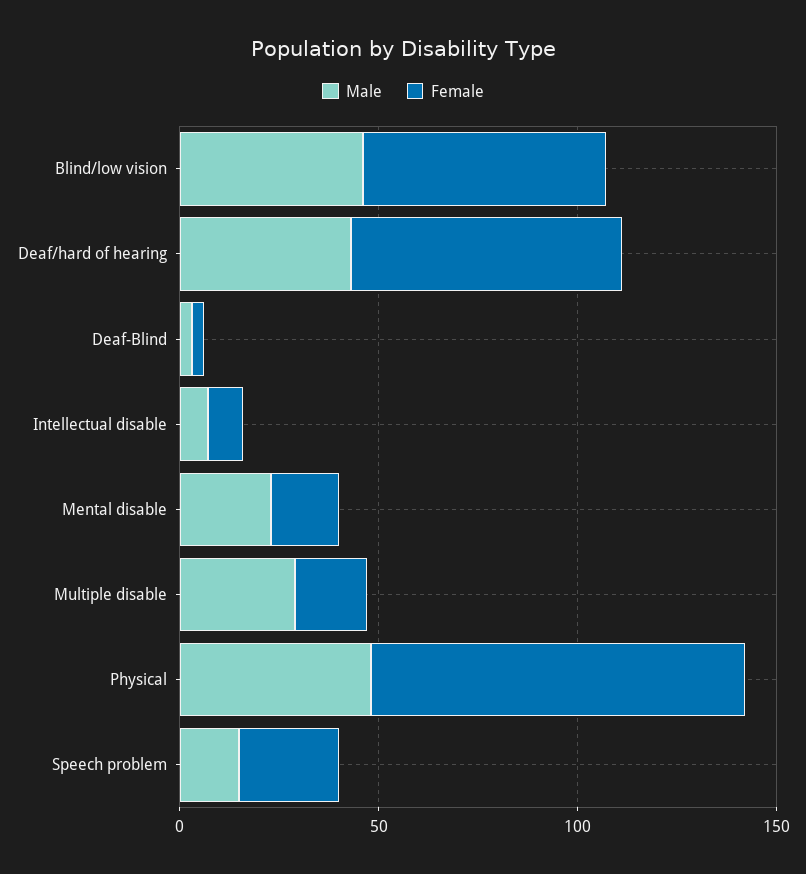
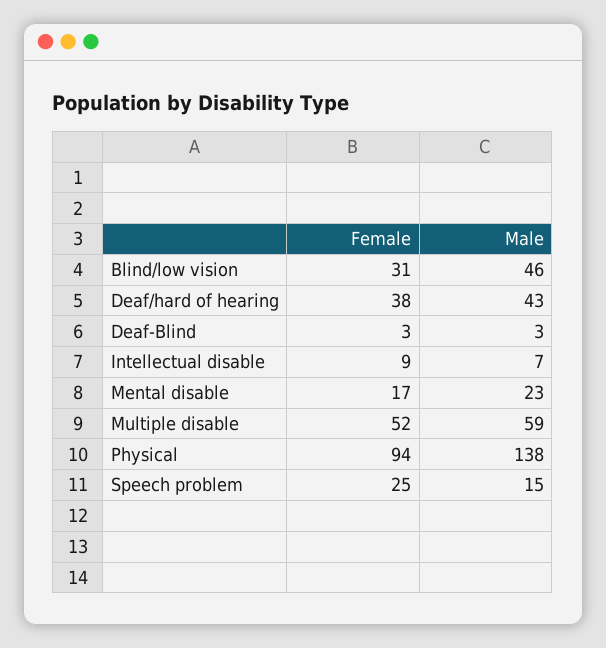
  {
    "Male": {
      "Blind/low vision": 46,
      "Deaf/hard of hearing": 43,
      "Deaf-Blind": 3,
      "Intellectual disable": 7,
      "Mental disable": 23,
-     "Multiple disable": 30,
+     "Multiple disable": 59,
-     "Physical": 50,
+     "Physical": 138,
      "Speech problem": 15
    },
    "Female": {
-     "Blind/low vision": 60,
+     "Blind/low vision": 31,
-     "Deaf/hard of hearing": 70,
+     "Deaf/hard of hearing": 38,
      "Deaf-Blind": 3,
      "Intellectual disable": 9,
      "Mental disable": 17,
-     "Multiple disable": 20,
+     "Multiple disable": 52,
      "Physical": 94,
      "Speech problem": 25
    }
  }

